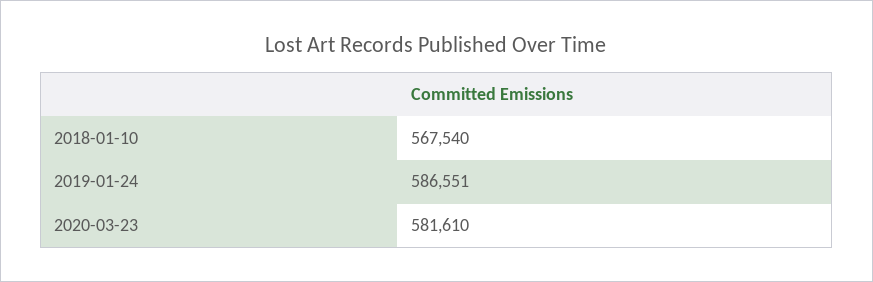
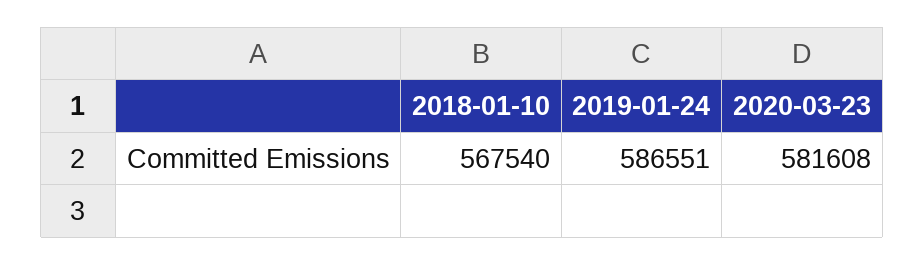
  {
    "2018-01-10": 567540,
    "2019-01-24": 586551,
-   "2020-03-23": 581610
+   "2020-03-23": 581608
  }

